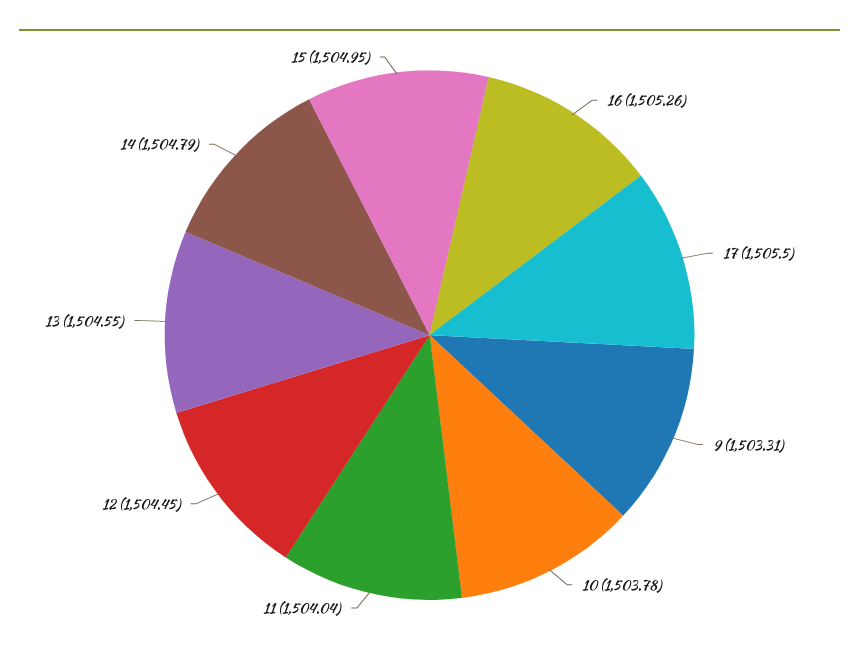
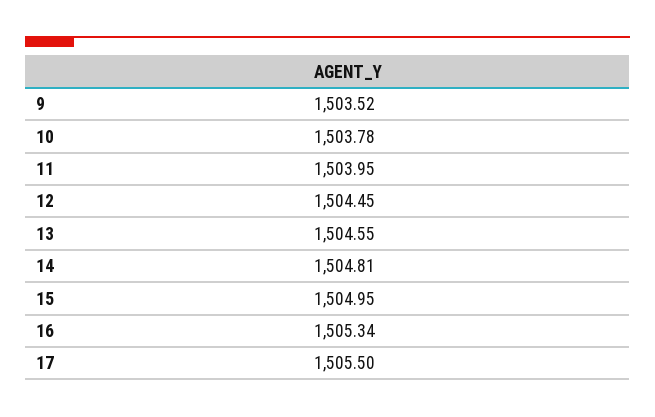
  {
-   "16": 1505.26,
+   "16": 1505.34,
    "17": 1505.5,
-   "9": 1503.31,
+   "9": 1503.52,
    "10": 1503.78,
-   "11": 1504.04,
+   "11": 1503.95,
    "12": 1504.45,
    "13": 1504.55,
-   "14": 1504.79,
+   "14": 1504.81,
    "15": 1504.95
  }

